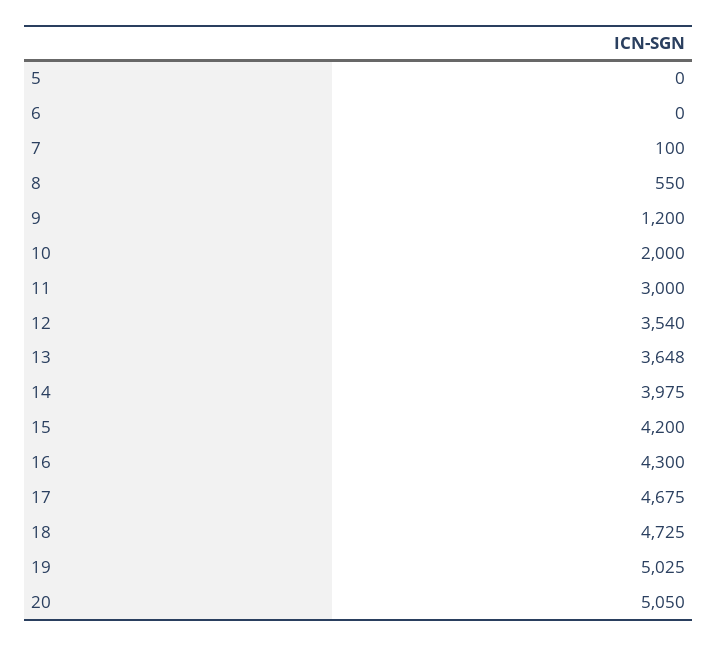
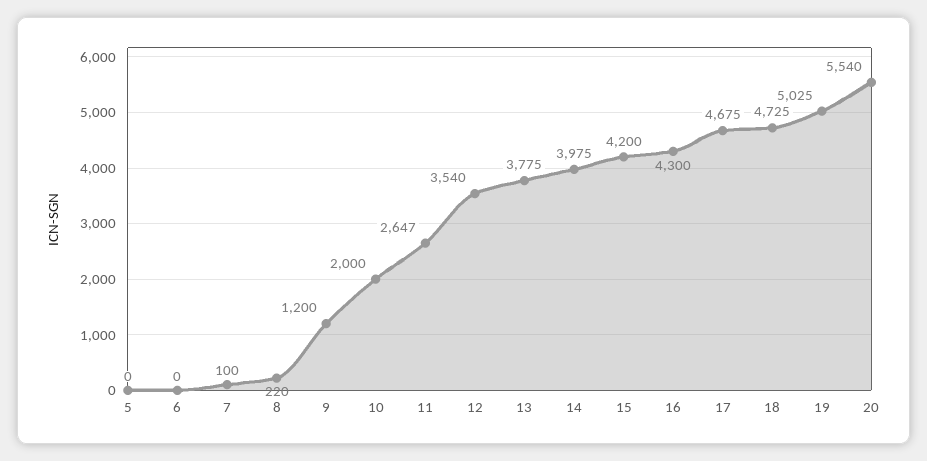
  {
    "5": 0,
    "6": 0,
    "7": 100,
-   "8": 550,
+   "8": 220,
    "9": 1200,
    "10": 2000,
-   "11": 3000,
+   "11": 2647,
    "12": 3540,
-   "13": 3648,
+   "13": 3775,
    "14": 3975,
    "15": 4200,
    "16": 4300,
    "17": 4675,
    "18": 4725,
    "19": 5025,
-   "20": 5050
+   "20": 5540
  }

